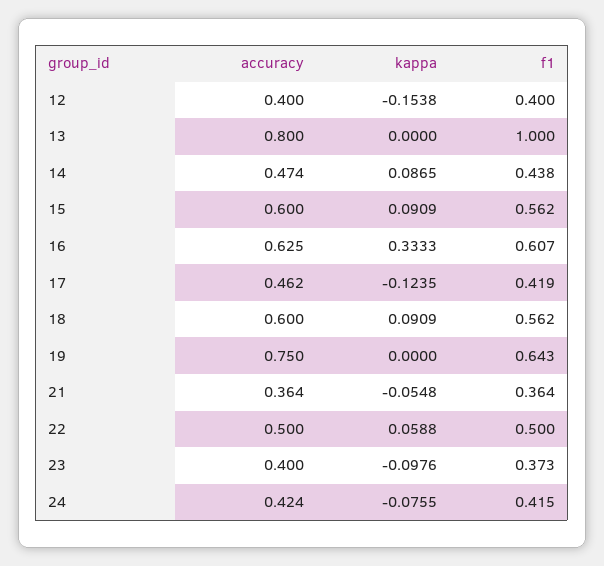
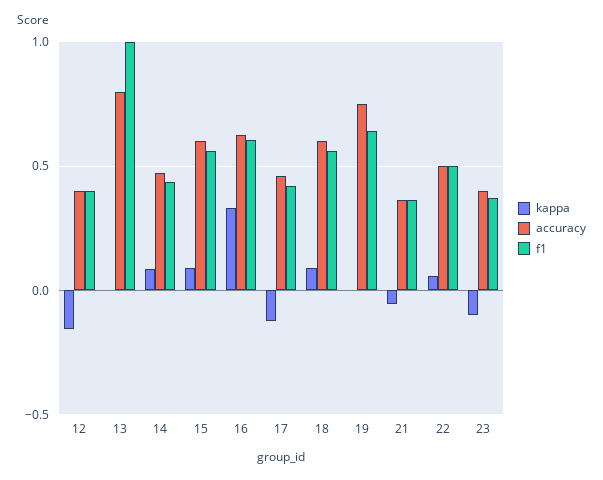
  {
    "accuracy": {
      "12": 0.4,
      "13": 0.8,
      "14": 0.474,
      "15": 0.6,
      "16": 0.625,
      "17": 0.462,
      "18": 0.6,
      "19": 0.75,
      "21": 0.364,
      "22": 0.5,
-     "23": 0.4,
+     "23": 0.4
-     "24": 0.424
    },
    "kappa": {
      "12": -0.1538,
      "13": 0,
      "14": 0.0865,
      "15": 0.0909,
      "16": 0.3333,
      "17": -0.1235,
      "18": 0.0909,
      "19": 0,
      "21": -0.0548,
      "22": 0.0588,
-     "23": -0.0976,
+     "23": -0.0976
-     "24": -0.0755
    },
    "f1": {
      "12": 0.4,
      "13": 1,
      "14": 0.438,
      "15": 0.562,
      "16": 0.607,
      "17": 0.419,
      "18": 0.562,
      "19": 0.643,
      "21": 0.364,
      "22": 0.5,
-     "23": 0.373,
+     "23": 0.373
-     "24": 0.415
    }
  }

